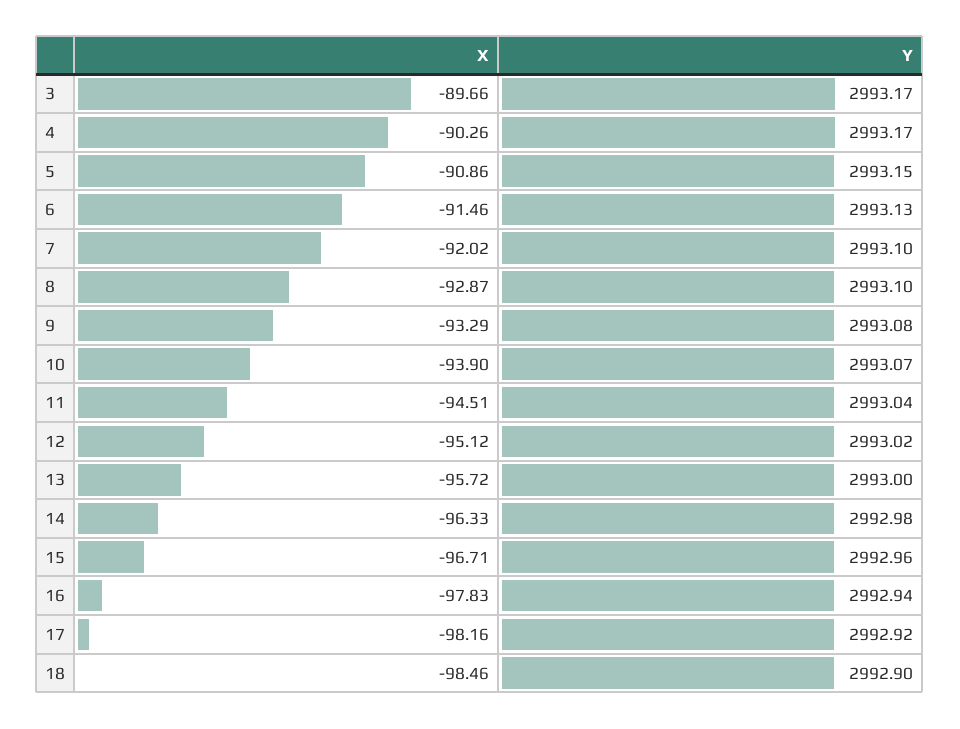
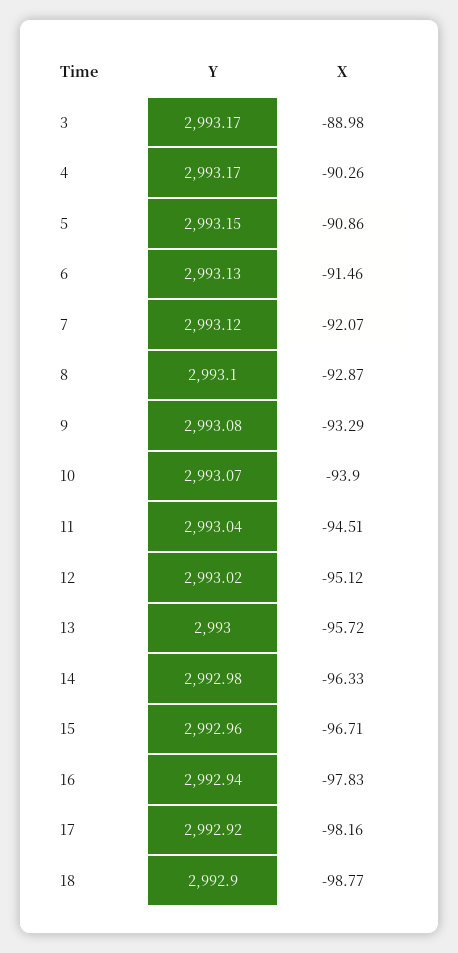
  {
    "X": {
-     "3": -89.66,
+     "3": -88.98,
      "4": -90.26,
      "5": -90.86,
      "6": -91.46,
-     "7": -92.02,
+     "7": -92.07,
      "8": -92.87,
      "9": -93.29,
      "10": -93.9,
      "11": -94.51,
      "12": -95.12,
      "13": -95.72,
      "14": -96.33,
      "15": -96.71,
      "16": -97.83,
      "17": -98.16,
-     "18": -98.46
+     "18": -98.77
    },
    "Y": {
      "3": 2993.17,
      "4": 2993.17,
      "5": 2993.15,
      "6": 2993.13,
-     "7": 2993.1,
+     "7": 2993.12,
      "8": 2993.1,
      "9": 2993.08,
      "10": 2993.07,
      "11": 2993.04,
      "12": 2993.02,
      "13": 2993,
      "14": 2992.98,
      "15": 2992.96,
      "16": 2992.94,
      "17": 2992.92,
      "18": 2992.9
    }
  }

